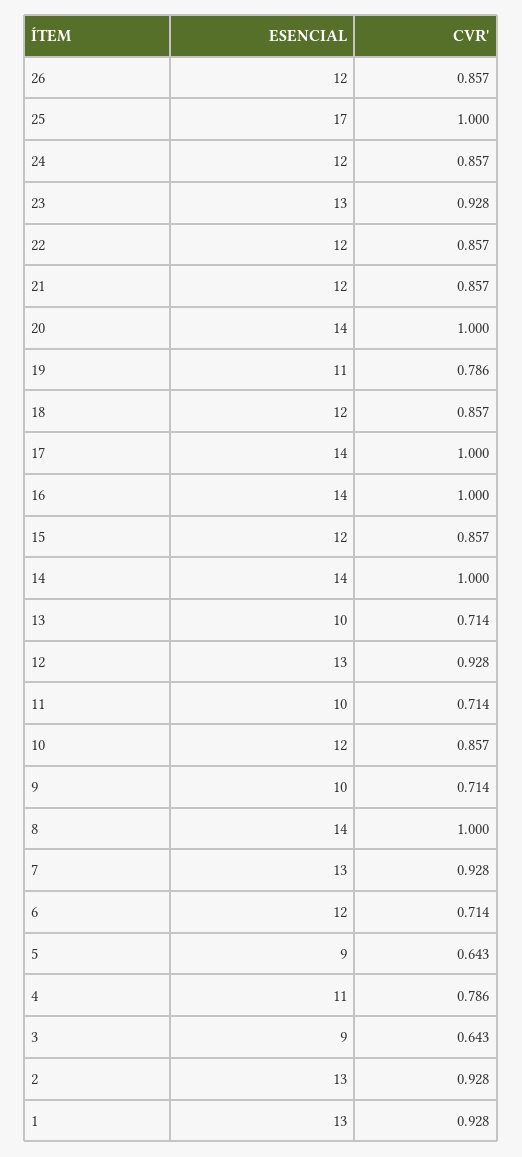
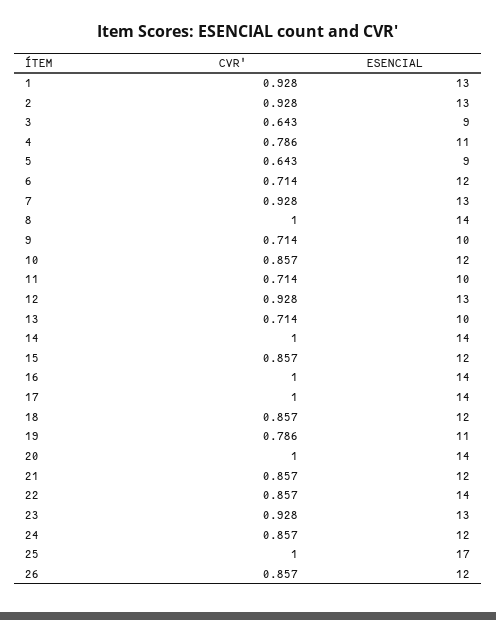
  {
    "ESENCIAL": {
      "26": 12,
      "25": 17,
      "24": 12,
      "23": 13,
-     "22": 12,
+     "22": 14,
      "21": 12,
      "20": 14,
      "19": 11,
      "18": 12,
      "17": 14,
      "16": 14,
      "15": 12,
      "14": 14,
      "13": 10,
      "12": 13,
      "11": 10,
      "10": 12,
      "9": 10,
      "8": 14,
      "7": 13,
      "6": 12,
      "5": 9,
      "4": 11,
      "3": 9,
      "2": 13,
      "1": 13
    },
    "CVR'": {
      "26": 0.857,
      "25": 1,
      "24": 0.857,
      "23": 0.928,
      "22": 0.857,
      "21": 0.857,
      "20": 1,
      "19": 0.786,
      "18": 0.857,
      "17": 1,
      "16": 1,
      "15": 0.857,
      "14": 1,
      "13": 0.714,
      "12": 0.928,
      "11": 0.714,
      "10": 0.857,
      "9": 0.714,
      "8": 1,
      "7": 0.928,
      "6": 0.714,
      "5": 0.643,
      "4": 0.786,
      "3": 0.643,
      "2": 0.928,
      "1": 0.928
    }
  }

